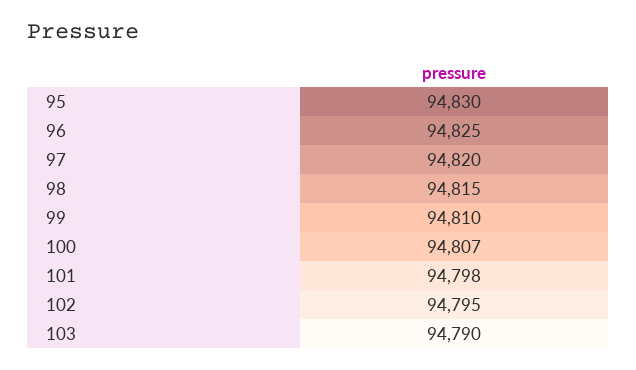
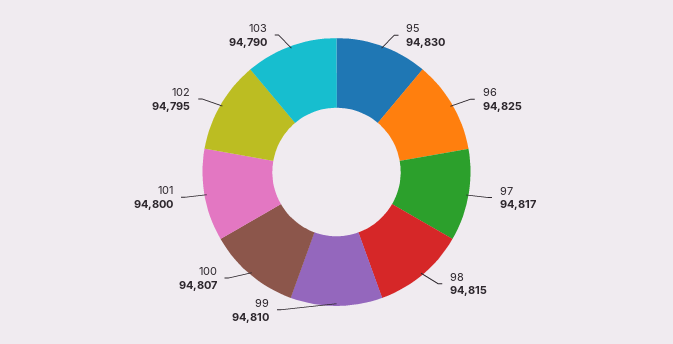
  {
    "95": 94830,
    "96": 94825,
-   "97": 94820,
+   "97": 94817,
    "98": 94815,
    "99": 94810,
    "100": 94807,
-   "101": 94798,
+   "101": 94800,
    "102": 94795,
    "103": 94790
  }

